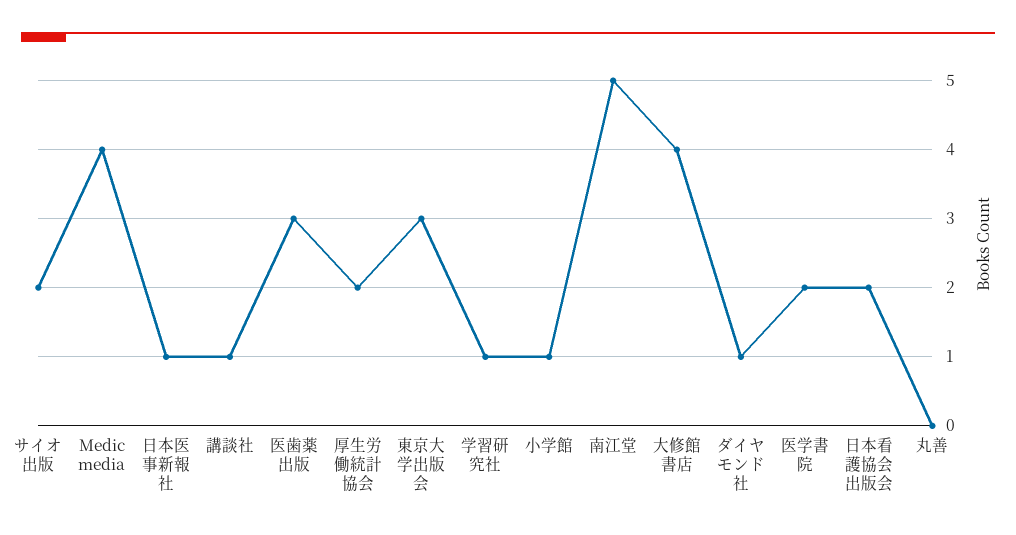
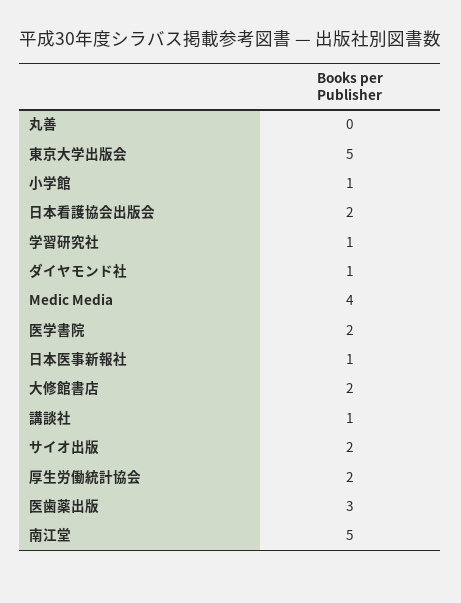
  {
    "サイオ出版": 2,
    "Medic media": 4,
    "日本医事新報社": 1,
    "講談社": 1,
    "医歯薬出版": 3,
    "厚生労働統計協会": 2,
-   "東京大学出版会": 3,
+   "東京大学出版会": 5,
    "学習研究社": 1,
    "小学館": 1,
    "南江堂": 5,
-   "大修館書店": 4,
+   "大修館書店": 2,
    "ダイヤモンド社": 1,
    "医学書院": 2,
    "日本看護協会出版会": 2,
    "丸善": 0
  }

